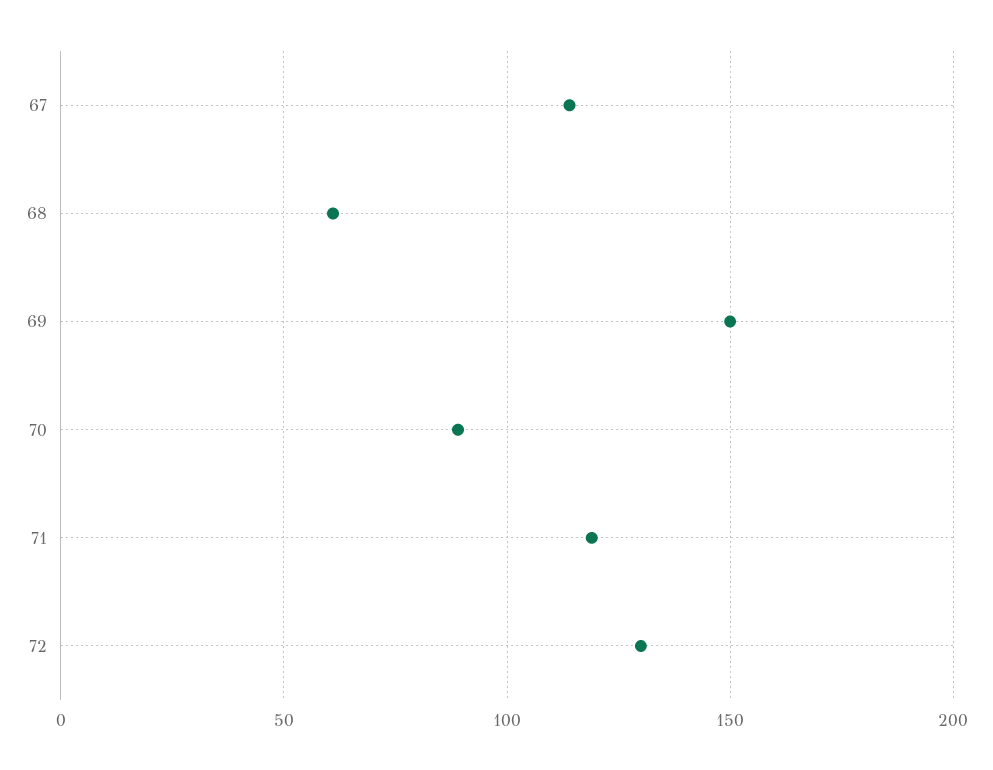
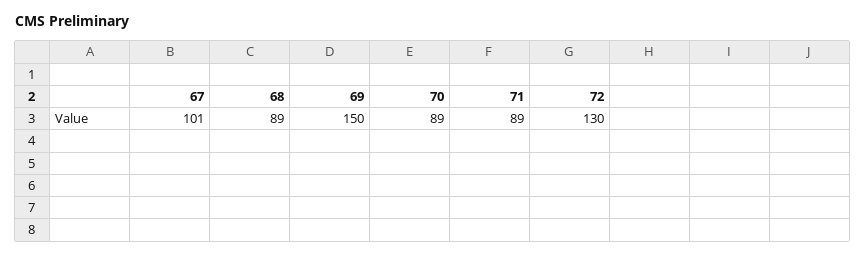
  {
-   "67": 115,
+   "67": 101,
-   "68": 60,
+   "68": 89,
    "69": 150,
    "70": 89,
-   "71": 120,
+   "71": 89,
    "72": 130
  }

